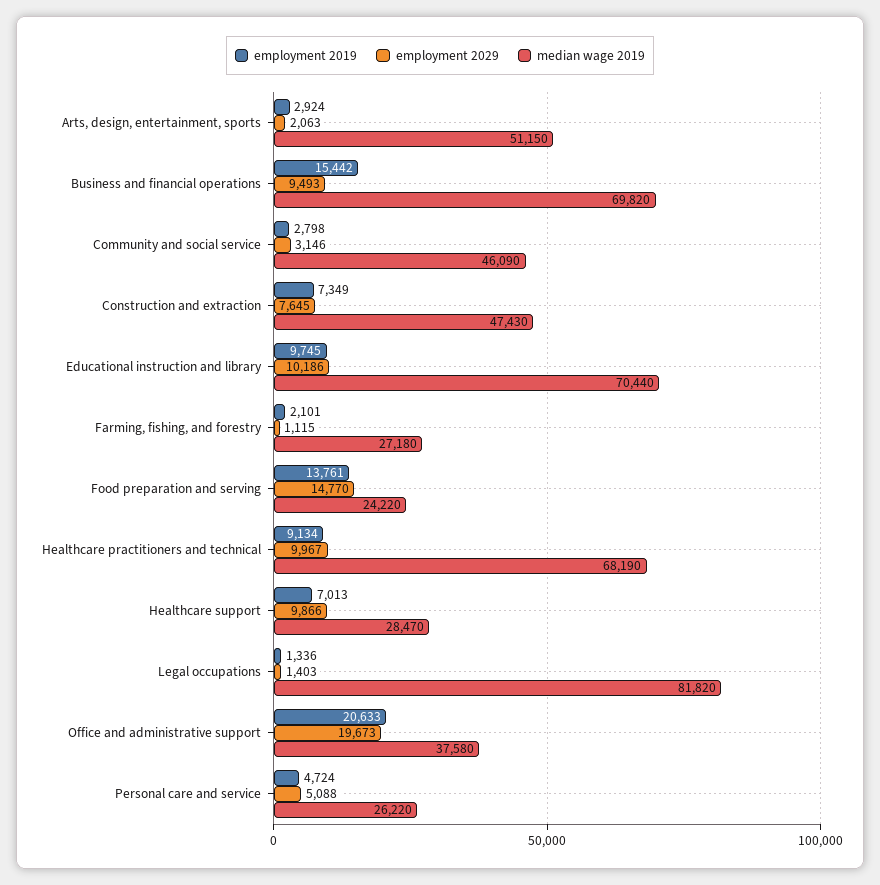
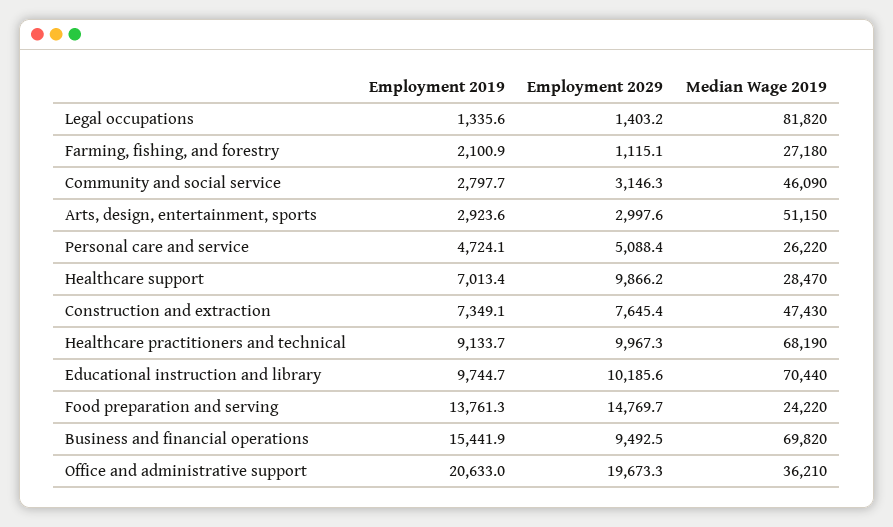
  {
    "employment 2019": {
      "Arts, design, entertainment, sports": 2923.6,
      "Business and financial operations": 15441.9,
      "Community and social service": 2797.7,
      "Construction and extraction": 7349.1,
      "Educational instruction and library": 9744.7,
      "Farming, fishing, and forestry": 2100.9,
      "Food preparation and serving": 13761.3,
      "Healthcare practitioners and technical": 9133.7,
      "Healthcare support": 7013.4,
      "Legal occupations": 1335.6,
      "Office and administrative support": 20633,
      "Personal care and service": 4724.1
    },
    "employment 2029": {
-     "Arts, design, entertainment, sports": 2063,
+     "Arts, design, entertainment, sports": 2997.6,
      "Business and financial operations": 9492.5,
      "Community and social service": 3146.3,
      "Construction and extraction": 7645.4,
      "Educational instruction and library": 10185.6,
      "Farming, fishing, and forestry": 1115.1,
      "Food preparation and serving": 14769.7,
      "Healthcare practitioners and technical": 9967.3,
      "Healthcare support": 9866.2,
      "Legal occupations": 1403.2,
      "Office and administrative support": 19673.3,
      "Personal care and service": 5088.4
    },
    "median wage 2019": {
      "Arts, design, entertainment, sports": 51150,
      "Business and financial operations": 69820,
      "Community and social service": 46090,
      "Construction and extraction": 47430,
      "Educational instruction and library": 70440,
      "Farming, fishing, and forestry": 27180,
      "Food preparation and serving": 24220,
      "Healthcare practitioners and technical": 68190,
      "Healthcare support": 28470,
      "Legal occupations": 81820,
-     "Office and administrative support": 37580,
+     "Office and administrative support": 36210,
      "Personal care and service": 26220
    }
  }

